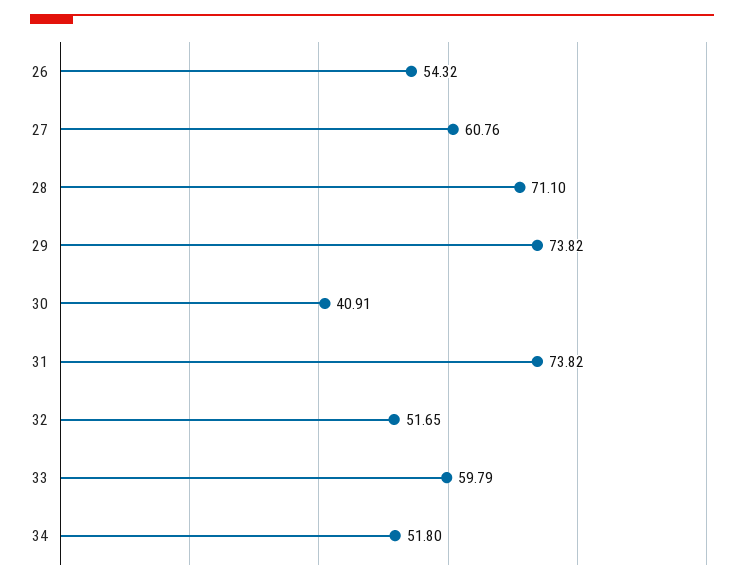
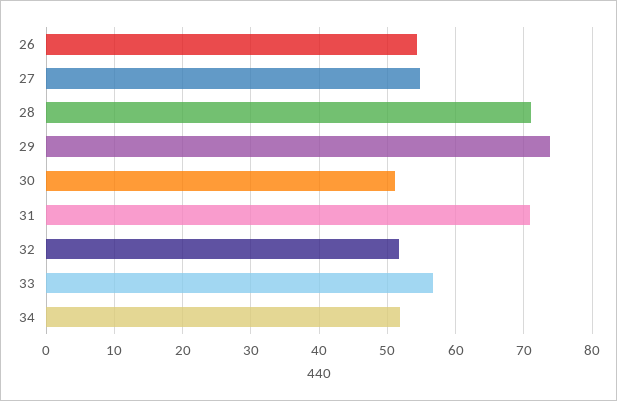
  {
    "26": 54.32,
-   "27": 60.76,
+   "27": 55,
    "28": 71.1,
    "29": 73.82,
-   "30": 40.91,
+   "30": 51,
-   "31": 73.82,
+   "31": 71,
    "32": 51.65,
-   "33": 59.79,
+   "33": 57,
    "34": 51.8
  }

